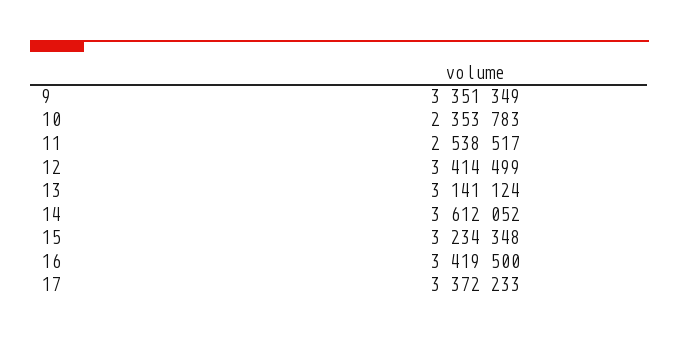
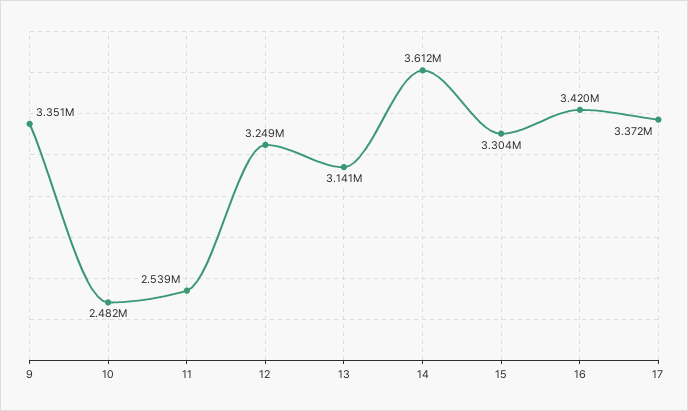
  {
    "9": 3351349,
-   "10": 2353783,
+   "10": 2482000,
    "11": 2538517,
-   "12": 3414499,
+   "12": 3249000,
    "13": 3141124,
    "14": 3612052,
-   "15": 3234348,
+   "15": 3304000,
    "16": 3419500,
    "17": 3372233
  }

